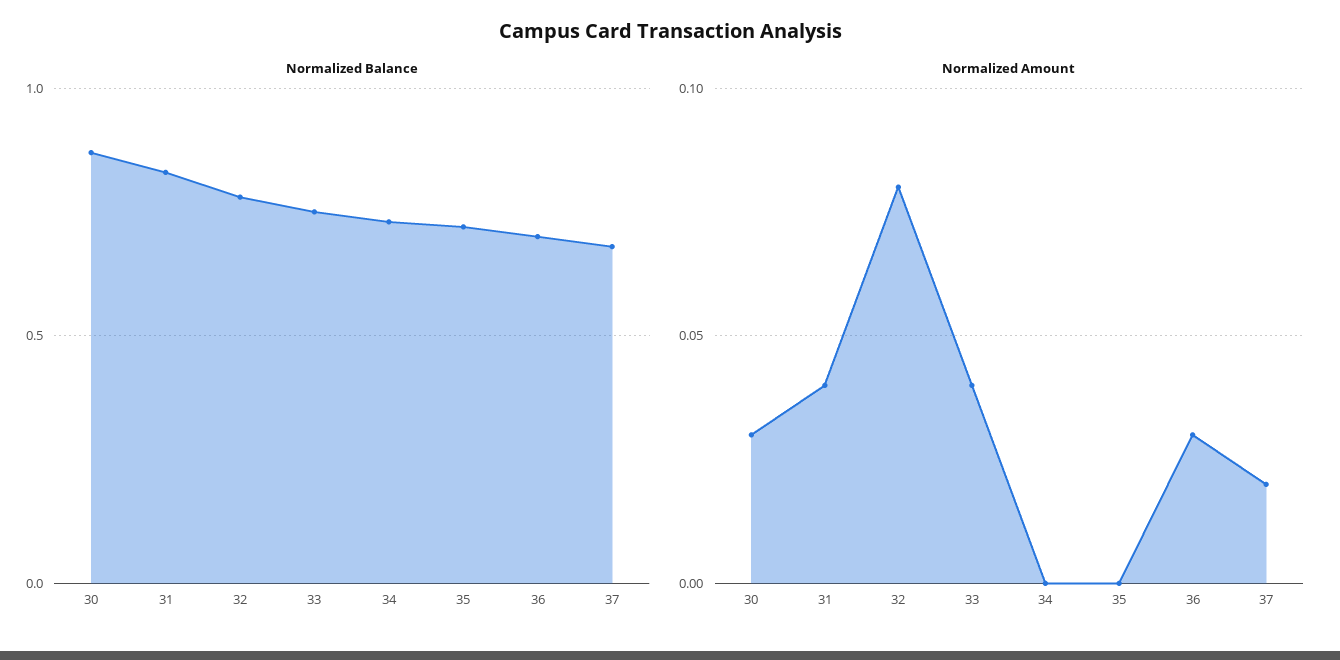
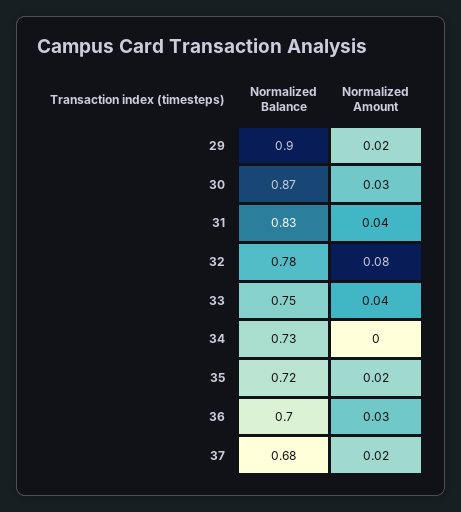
  {
    "Normalized Balance": {
      "30": 0.87,
      "31": 0.83,
      "32": 0.78,
      "33": 0.75,
      "34": 0.73,
      "35": 0.72,
      "36": 0.7,
-     "37": 0.68
+     "37": 0.68,
+     "29": 0.9
    },
    "Normalized Amount": {
      "30": 0.03,
      "31": 0.04,
      "32": 0.08,
      "33": 0.04,
      "34": 0,
-     "35": 0,
+     "35": 0.02,
      "36": 0.03,
-     "37": 0.02
+     "37": 0.02,
+     "29": 0.02
    }
  }

